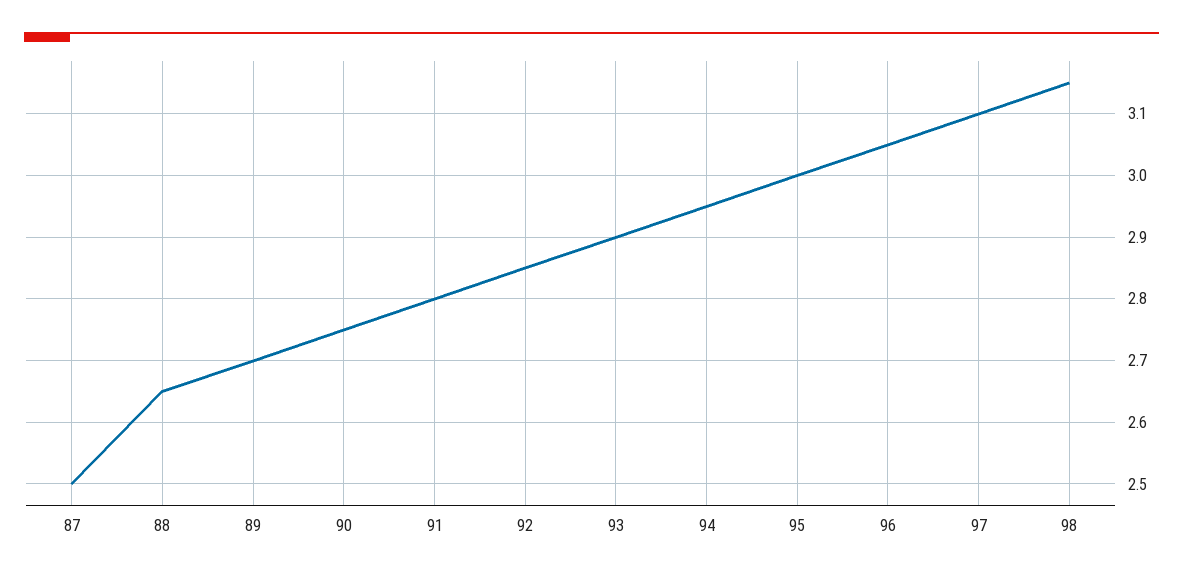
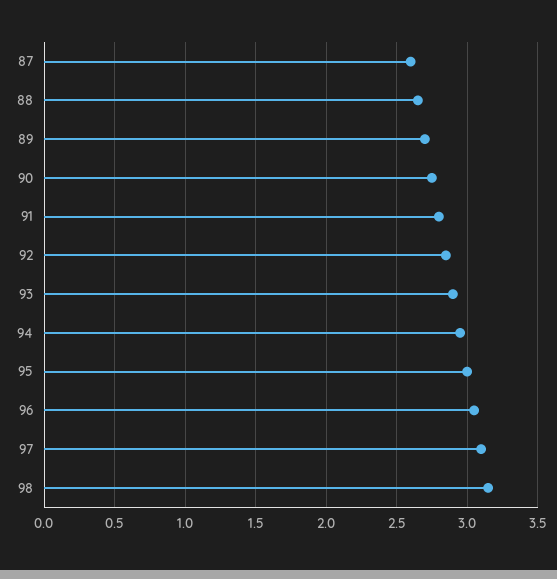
  {
-   "87": 2.5,
+   "87": 2.6,
    "88": 2.65,
    "89": 2.7,
    "90": 2.75,
    "91": 2.8,
    "92": 2.85,
    "93": 2.9,
    "94": 2.95,
    "95": 3,
    "96": 3.05,
    "97": 3.1,
    "98": 3.15
  }

